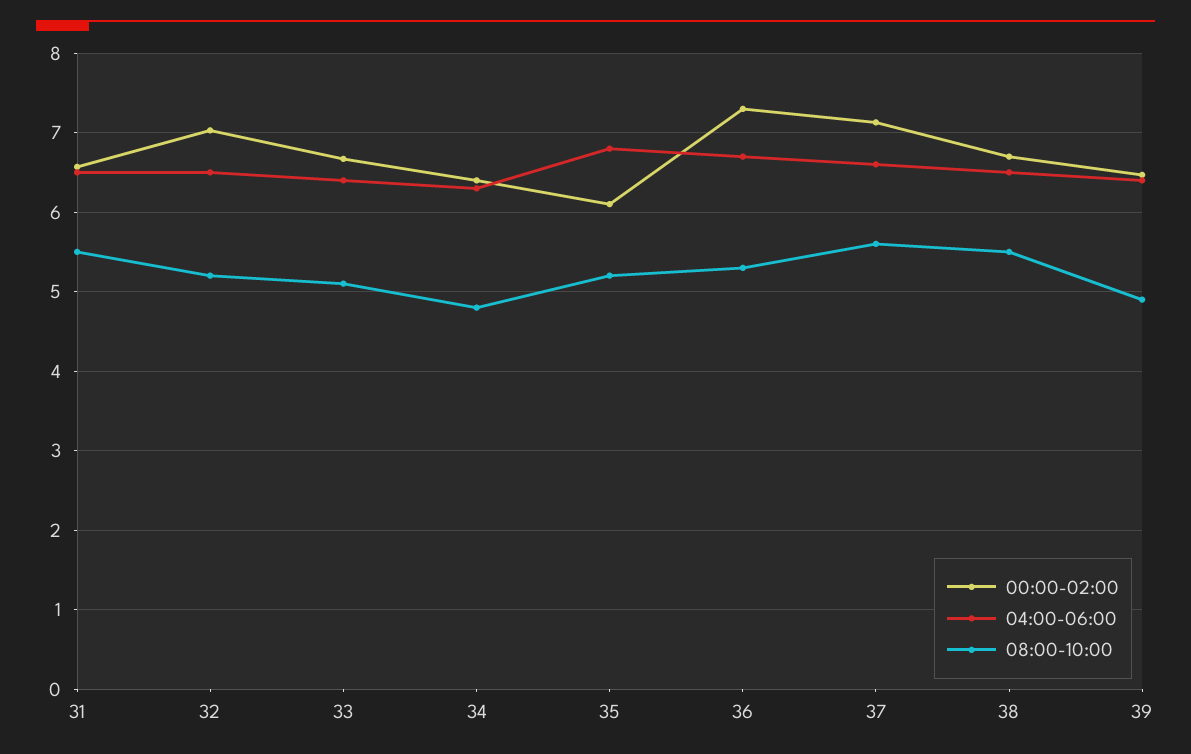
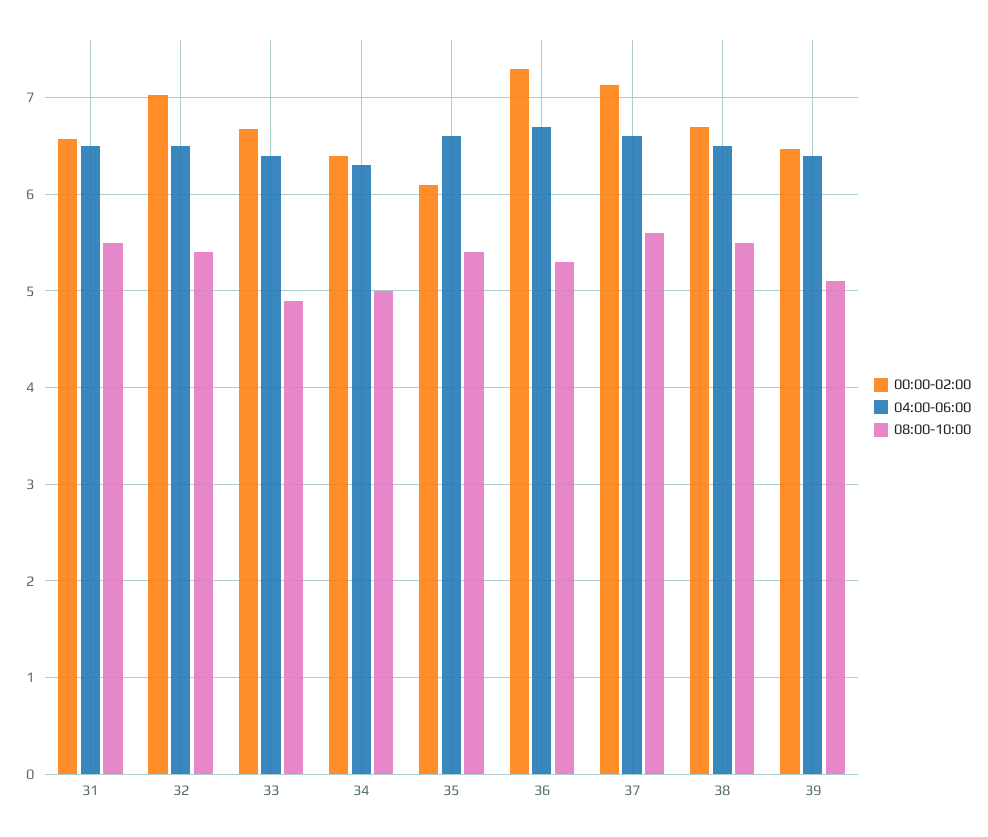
  {
    "00:00-02:00": {
      "31": 6.6,
      "32": 7,
      "33": 6.7,
      "34": 6.4,
      "35": 6.1,
      "36": 7.3,
      "37": 7.1,
      "38": 6.7,
      "39": 6.5
    },
    "04:00-06:00": {
      "31": 6.5,
      "32": 6.5,
      "33": 6.4,
      "34": 6.3,
-     "35": 6.8,
+     "35": 6.6,
      "36": 6.7,
      "37": 6.6,
      "38": 6.5,
      "39": 6.4
    },
    "08:00-10:00": {
      "31": 5.5,
-     "32": 5.2,
+     "32": 5.4,
-     "33": 5.1,
+     "33": 4.9,
-     "34": 4.8,
+     "34": 5,
-     "35": 5.2,
+     "35": 5.4,
      "36": 5.3,
      "37": 5.6,
      "38": 5.5,
-     "39": 4.9
+     "39": 5.1
    }
  }

